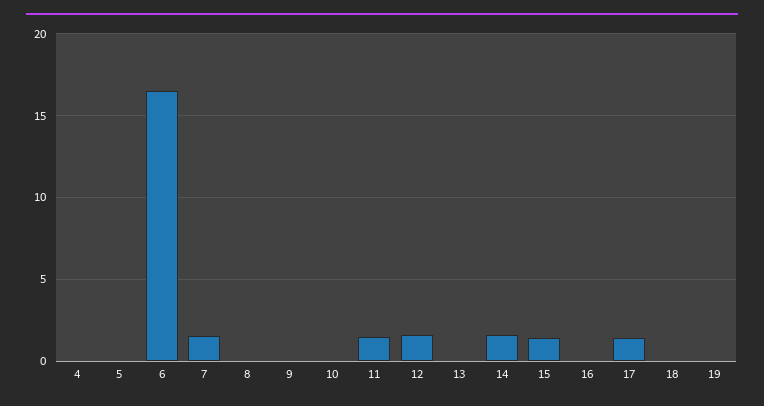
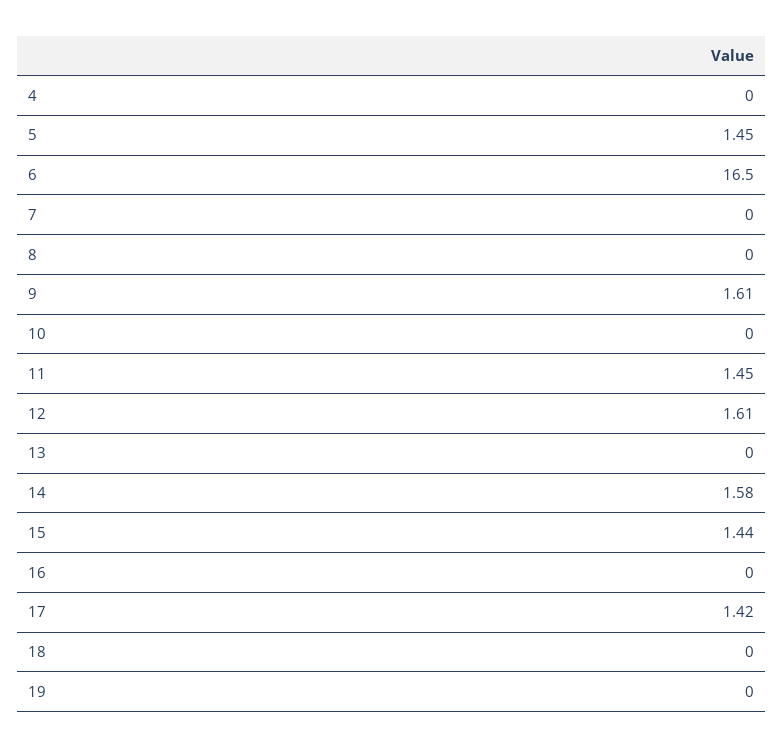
  {
    "4": 0,
-   "5": 0,
+   "5": 1.45,
    "6": 16.5,
-   "7": 1.5,
+   "7": 0,
    "8": 0,
-   "9": 0,
+   "9": 1.61,
    "10": 0,
    "11": 1.45,
    "12": 1.61,
    "13": 0,
    "14": 1.58,
    "15": 1.44,
    "16": 0,
    "17": 1.42,
    "18": 0,
    "19": 0
  }

